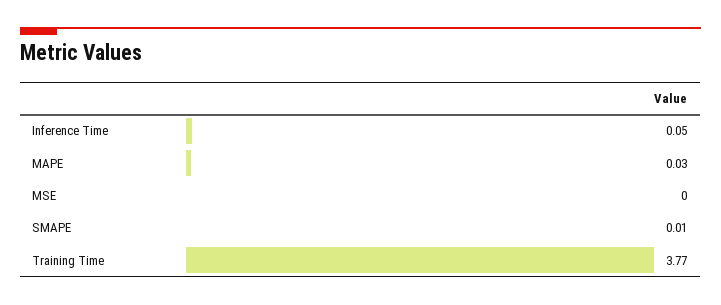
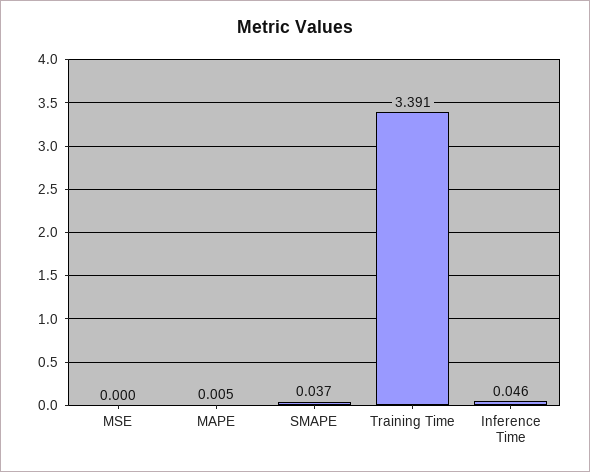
  {
    "Inference Time": 0.046,
-   "MAPE": 0.03,
+   "MAPE": 0.005,
    "MSE": 0,
-   "SMAPE": 0.01,
+   "SMAPE": 0.037,
-   "Training Time": 3.77
+   "Training Time": 3.391
  }

